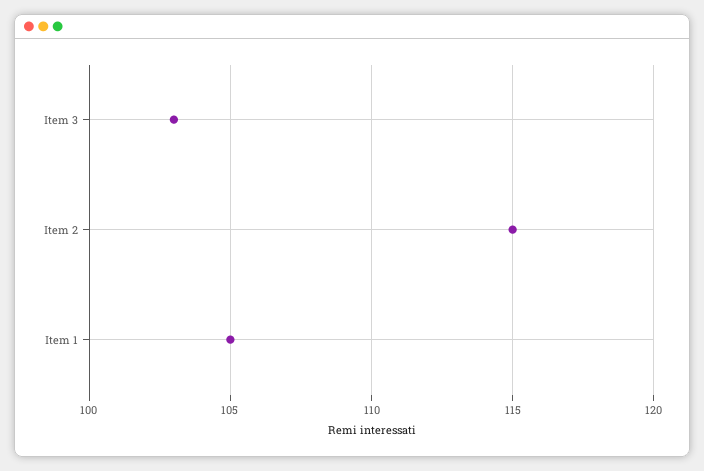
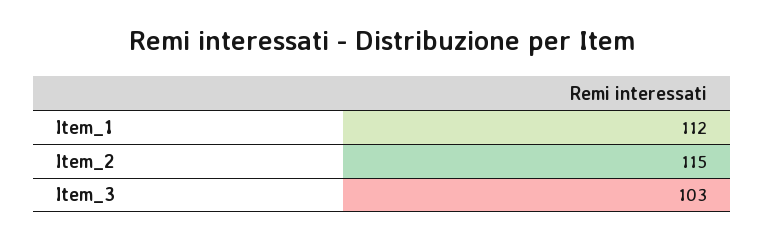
  {
    "Item 3": 103,
    "Item 2": 115,
-   "Item 1": 105
+   "Item 1": 112
  }

